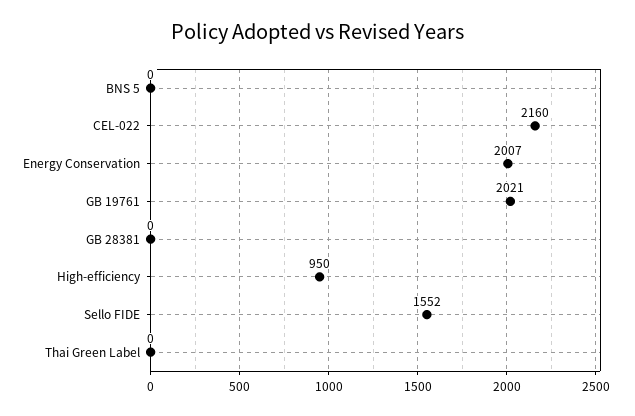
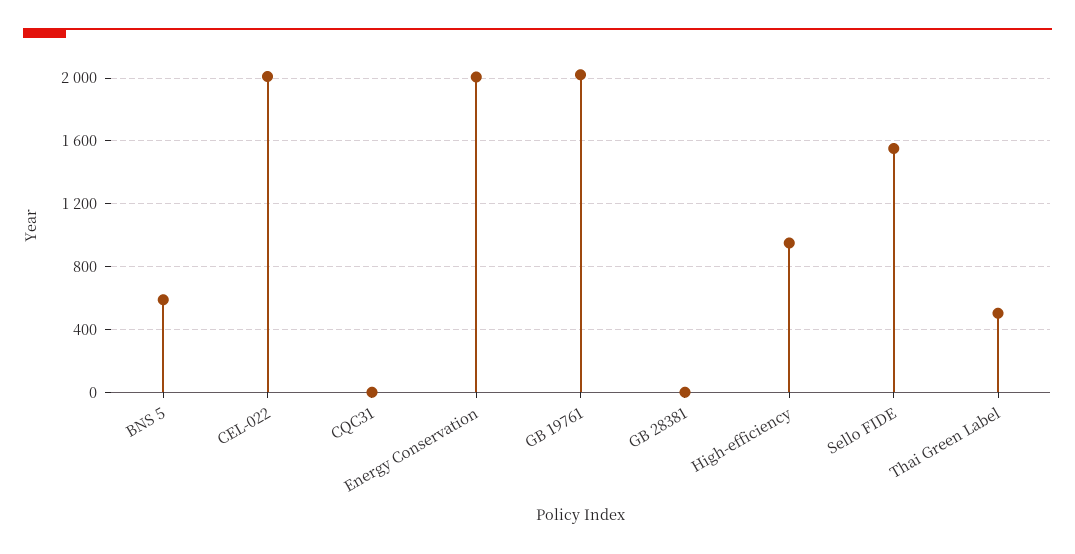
  {
-   "BNS 5": 0,
+   "BNS 5": 600,
-   "CEL-022": 2160,
+   "CEL-022": 2000,
    "Energy Conservation": 2007,
    "GB 19761": 2021,
    "GB 28381": 0,
    "High-efficiency": 950,
    "Sello FIDE": 1552,
-   "Thai Green Label": 0
+   "Thai Green Label": 500,
+   "CQC31": 0
  }

